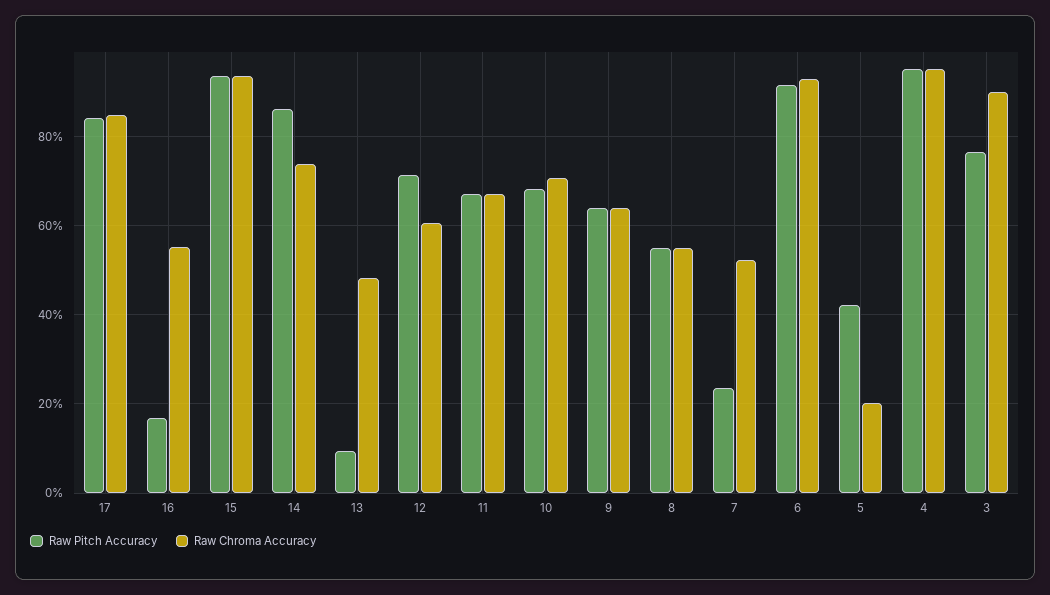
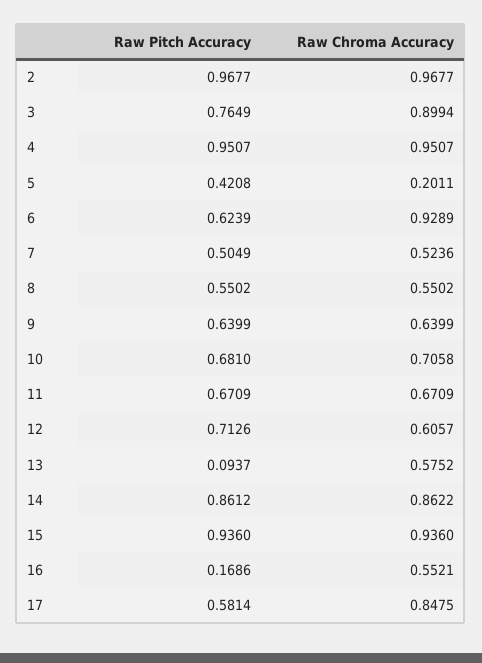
  {
    "Raw Pitch Accuracy": {
-     "17": 0.84,
+     "17": 0.5814,
      "16": 0.1686,
      "15": 0.936,
      "14": 0.8612,
      "13": 0.0937,
      "12": 0.7126,
      "11": 0.6709,
      "10": 0.681,
      "9": 0.6399,
      "8": 0.5502,
-     "7": 0.24,
+     "7": 0.5049,
-     "6": 0.92,
+     "6": 0.6239,
      "5": 0.4208,
      "4": 0.9507,
-     "3": 0.7649
+     "3": 0.7649,
+     "2": 0.9677
    },
    "Raw Chroma Accuracy": {
      "17": 0.8475,
      "16": 0.5521,
      "15": 0.936,
-     "14": 0.74,
+     "14": 0.8622,
-     "13": 0.48,
+     "13": 0.5752,
      "12": 0.6057,
      "11": 0.6709,
      "10": 0.7058,
      "9": 0.6399,
      "8": 0.5502,
      "7": 0.5236,
      "6": 0.9289,
      "5": 0.2011,
      "4": 0.9507,
-     "3": 0.8994
+     "3": 0.8994,
+     "2": 0.9677
    }
  }

